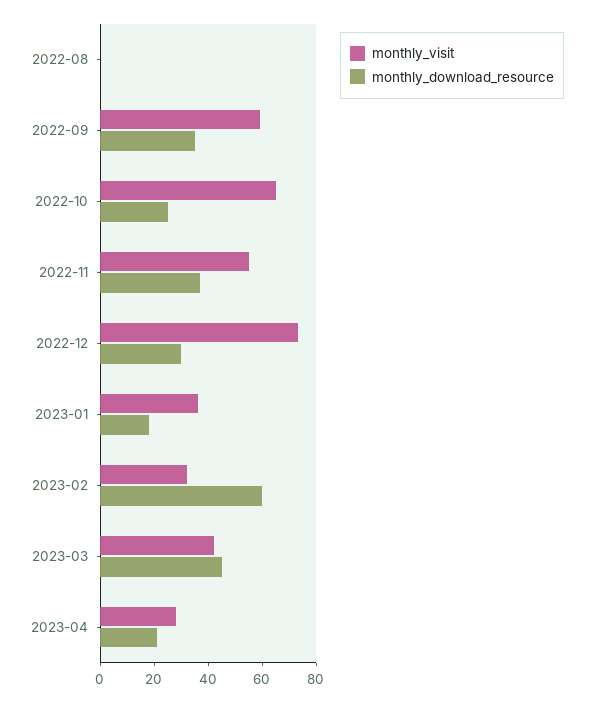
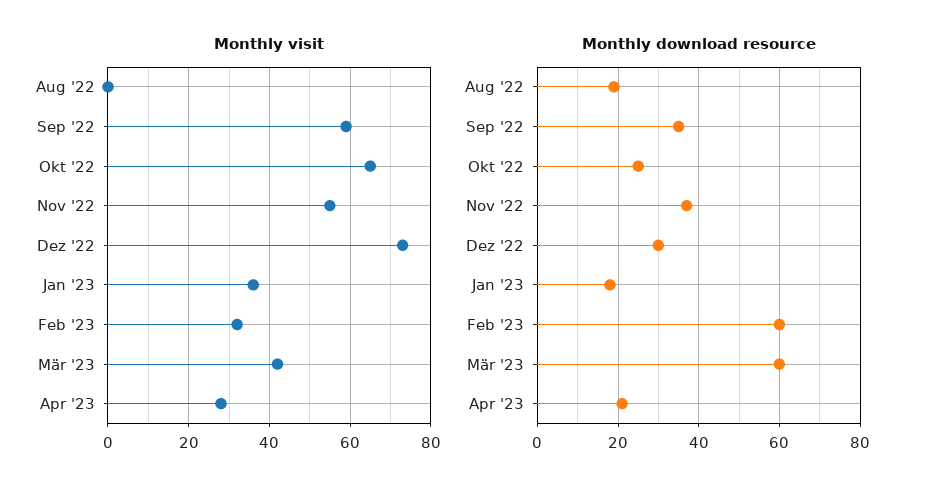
  {
    "monthly_visit": {
      "2022-08": 0,
      "2022-09": 60,
      "2022-10": 65,
      "2022-11": 55,
      "2022-12": 75,
      "2023-01": 35,
      "2023-02": 30,
      "2023-03": 40,
      "2023-04": 30
    },
    "monthly_download_resource": {
-     "2022-08": 0,
+     "2022-08": 20,
      "2022-09": 35,
      "2022-10": 25,
      "2022-11": 35,
      "2022-12": 30,
      "2023-01": 20,
      "2023-02": 60,
-     "2023-03": 45,
+     "2023-03": 60,
      "2023-04": 20
    }
  }

